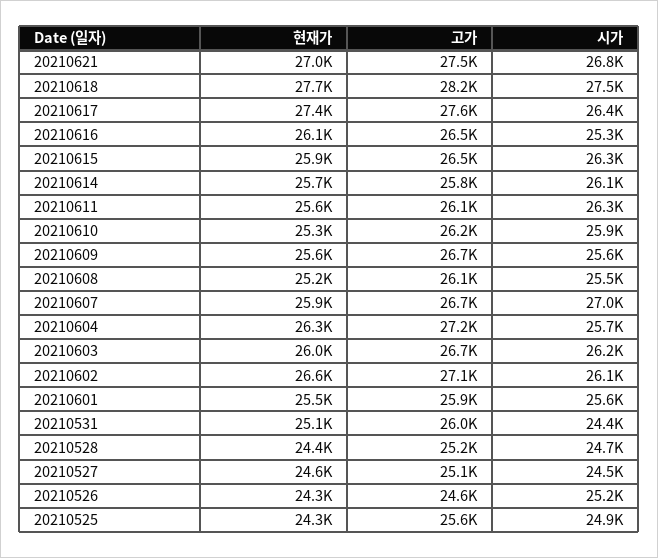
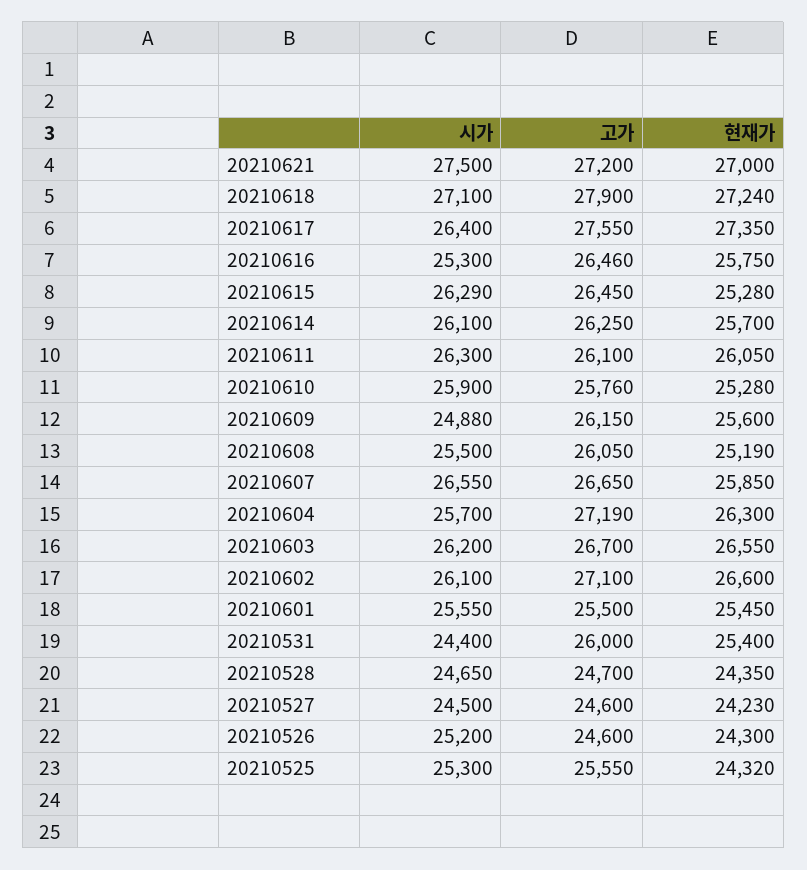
  {
    "현재가": {
      "20210621": 27000,
-     "20210618": 27700,
+     "20210618": 27240,
      "20210617": 27350,
-     "20210616": 26100,
+     "20210616": 25750,
-     "20210615": 25900,
+     "20210615": 25280,
      "20210614": 25700,
-     "20210611": 25600,
+     "20210611": 26050,
      "20210610": 25280,
      "20210609": 25600,
      "20210608": 25190,
      "20210607": 25850,
      "20210604": 26300,
-     "20210603": 26000,
+     "20210603": 26550,
      "20210602": 26600,
      "20210601": 25450,
-     "20210531": 25100,
+     "20210531": 25400,
      "20210528": 24350,
-     "20210527": 24600,
+     "20210527": 24230,
      "20210526": 24300,
      "20210525": 24320
    },
    "고가": {
-     "20210621": 27500,
+     "20210621": 27200,
-     "20210618": 28200,
+     "20210618": 27900,
      "20210617": 27550,
      "20210616": 26460,
      "20210615": 26450,
-     "20210614": 25800,
+     "20210614": 26250,
      "20210611": 26100,
-     "20210610": 26200,
+     "20210610": 25760,
-     "20210609": 26700,
+     "20210609": 26150,
      "20210608": 26050,
      "20210607": 26650,
      "20210604": 27190,
      "20210603": 26700,
      "20210602": 27100,
-     "20210601": 25900,
+     "20210601": 25500,
      "20210531": 26000,
-     "20210528": 25200,
+     "20210528": 24700,
-     "20210527": 25100,
+     "20210527": 24600,
      "20210526": 24600,
      "20210525": 25550
    },
    "시가": {
-     "20210621": 26800,
+     "20210621": 27500,
-     "20210618": 27500,
+     "20210618": 27100,
      "20210617": 26400,
      "20210616": 25300,
      "20210615": 26290,
      "20210614": 26100,
      "20210611": 26300,
      "20210610": 25900,
-     "20210609": 25600,
+     "20210609": 24880,
      "20210608": 25500,
-     "20210607": 27000,
+     "20210607": 26550,
      "20210604": 25700,
      "20210603": 26200,
      "20210602": 26100,
      "20210601": 25550,
      "20210531": 24400,
      "20210528": 24650,
      "20210527": 24500,
      "20210526": 25200,
-     "20210525": 24900
+     "20210525": 25300
    }
  }

